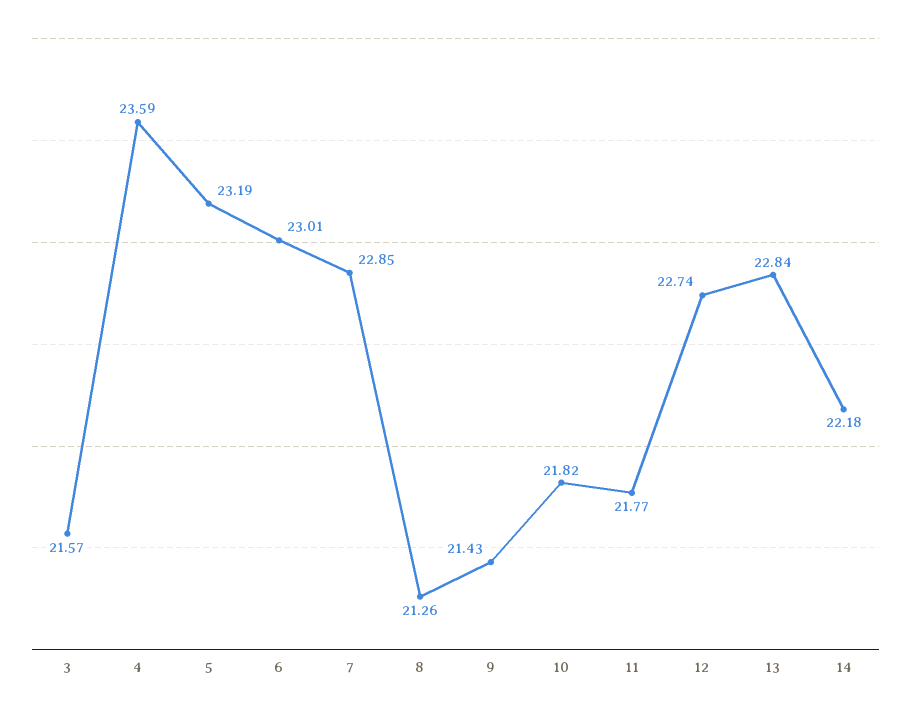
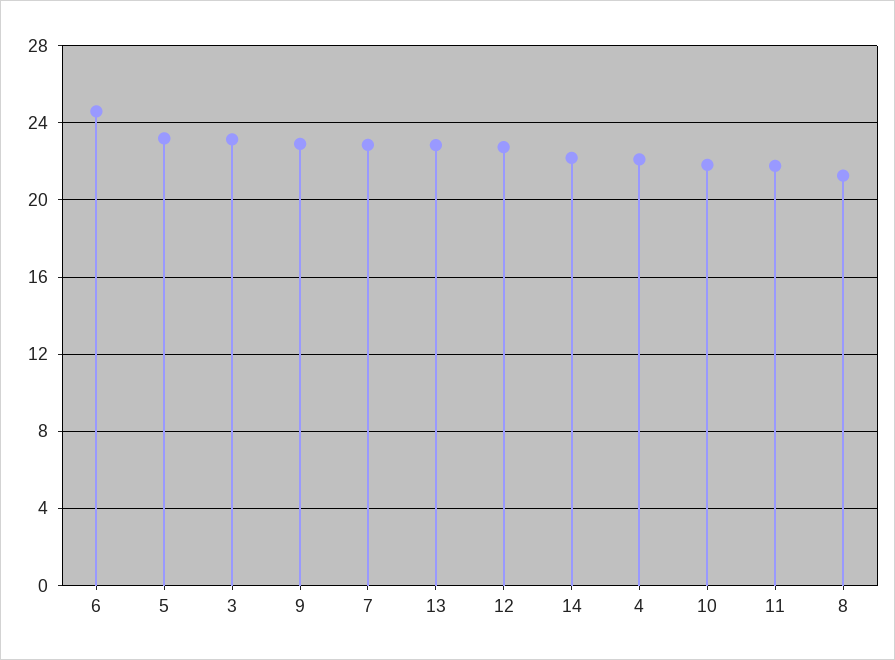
  {
-   "3": 21.57,
+   "3": 23,
-   "4": 23.59,
+   "4": 22,
    "5": 23.19,
-   "6": 23.01,
+   "6": 24.5,
    "7": 22.85,
    "8": 21.26,
-   "9": 21.43,
+   "9": 23,
    "10": 21.82,
    "11": 21.77,
    "12": 22.74,
    "13": 22.84,
    "14": 22.18
  }

